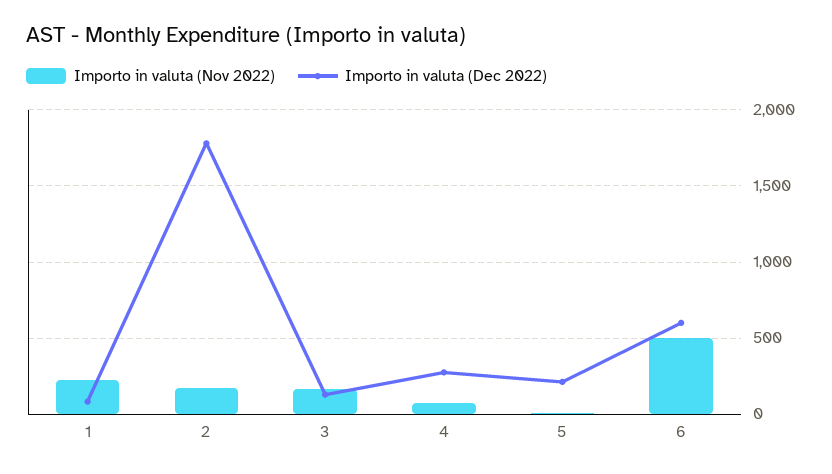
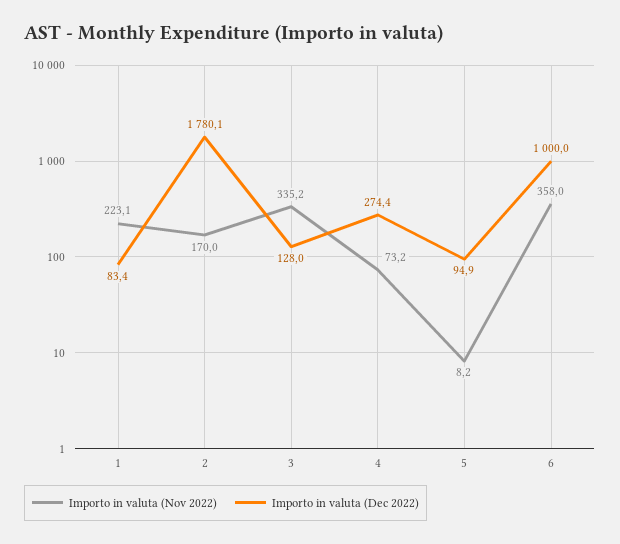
  {
    "Importo in valuta (Nov 2022)": {
      "1": 223.1,
      "2": 170,
-     "3": 150,
+     "3": 335.2,
      "4": 73.2,
      "5": 8.2,
-     "6": 500
+     "6": 358
    },
    "Importo in valuta (Dec 2022)": {
      "1": 83.4,
      "2": 1780.1,
      "3": 128,
      "4": 274.4,
-     "5": 200,
+     "5": 94.9,
-     "6": 600
+     "6": 1000
    }
  }

